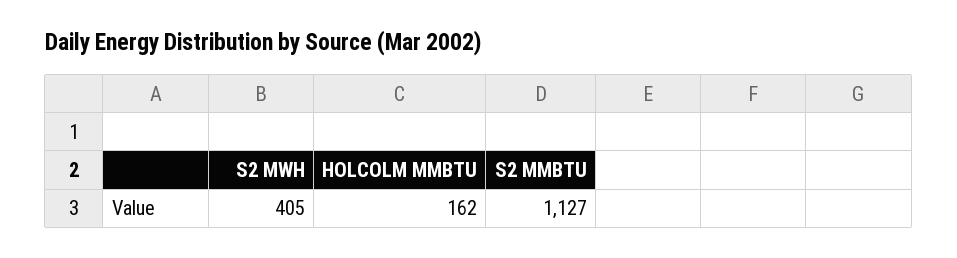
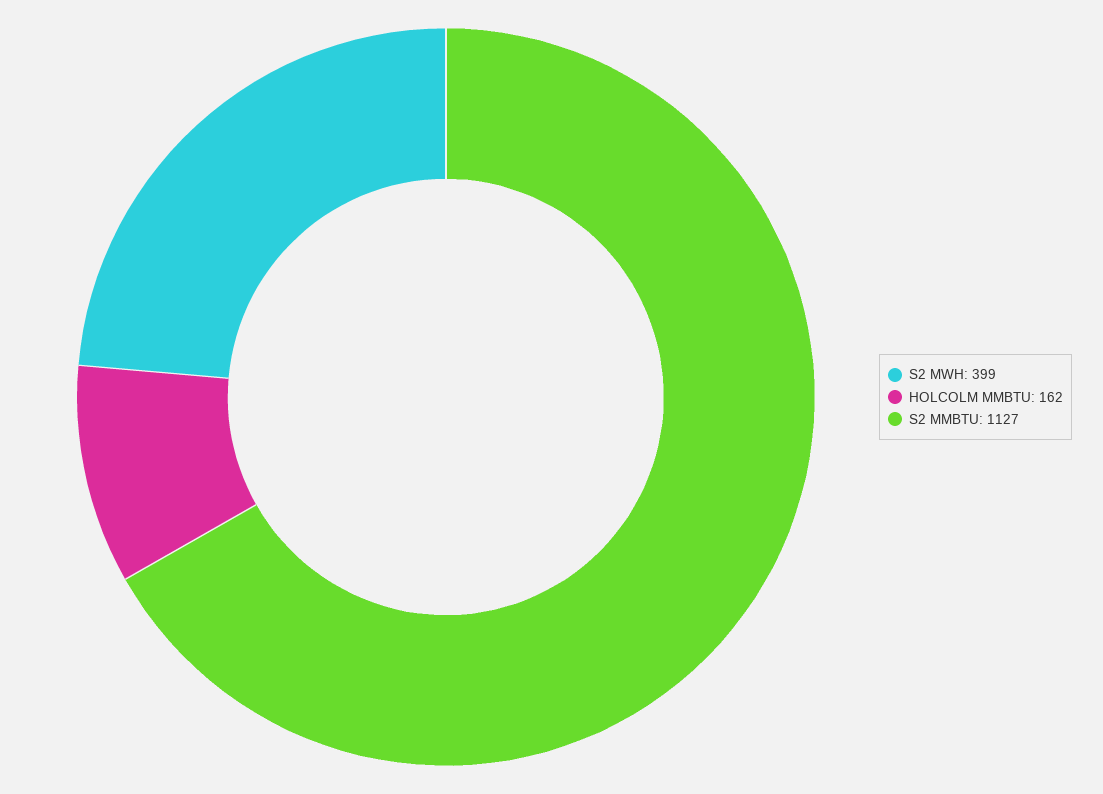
  {
-   "S2 MWH": 405,
+   "S2 MWH": 399,
    "HOLCOLM MMBTU": 162,
    "S2 MMBTU": 1127
  }

